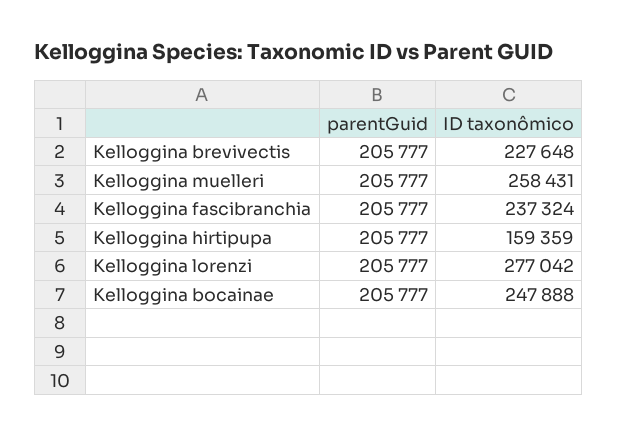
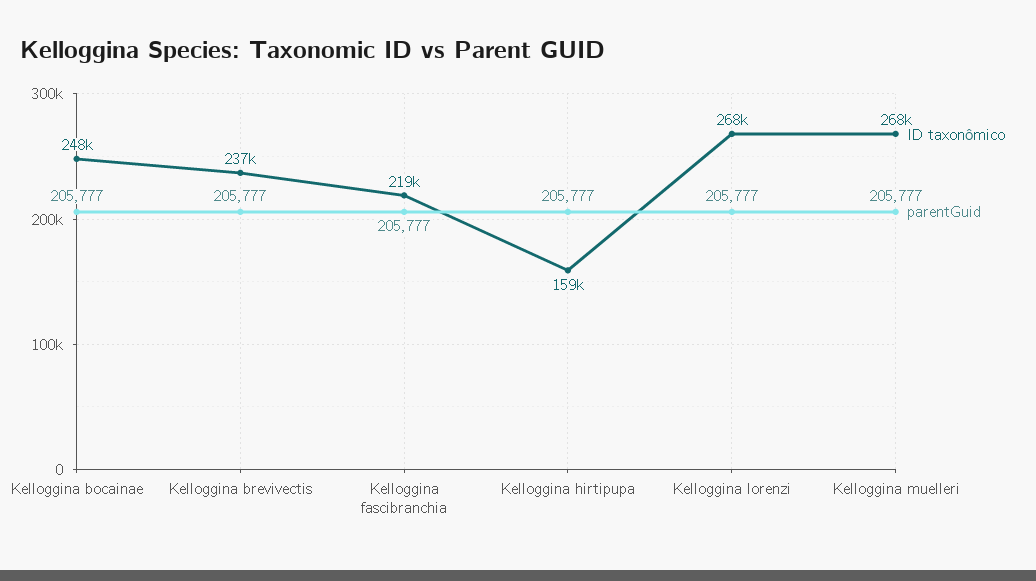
  {
    "parentGuid": {
      "Kelloggina brevivectis": 205777,
      "Kelloggina muelleri": 205777,
      "Kelloggina fascibranchia": 205777,
      "Kelloggina hirtipupa": 205777,
      "Kelloggina lorenzi": 205777,
      "Kelloggina bocainae": 205777
    },
    "ID taxonômico": {
-     "Kelloggina brevivectis": 227648,
+     "Kelloggina brevivectis": 237000,
-     "Kelloggina muelleri": 258431,
+     "Kelloggina muelleri": 268000,
-     "Kelloggina fascibranchia": 237324,
+     "Kelloggina fascibranchia": 219000,
      "Kelloggina hirtipupa": 159359,
-     "Kelloggina lorenzi": 277042,
+     "Kelloggina lorenzi": 268000,
      "Kelloggina bocainae": 247888
    }
  }

